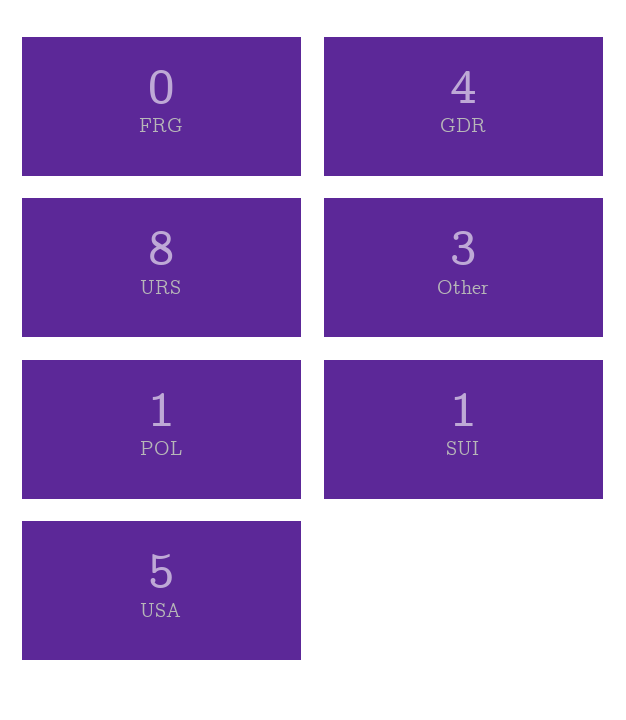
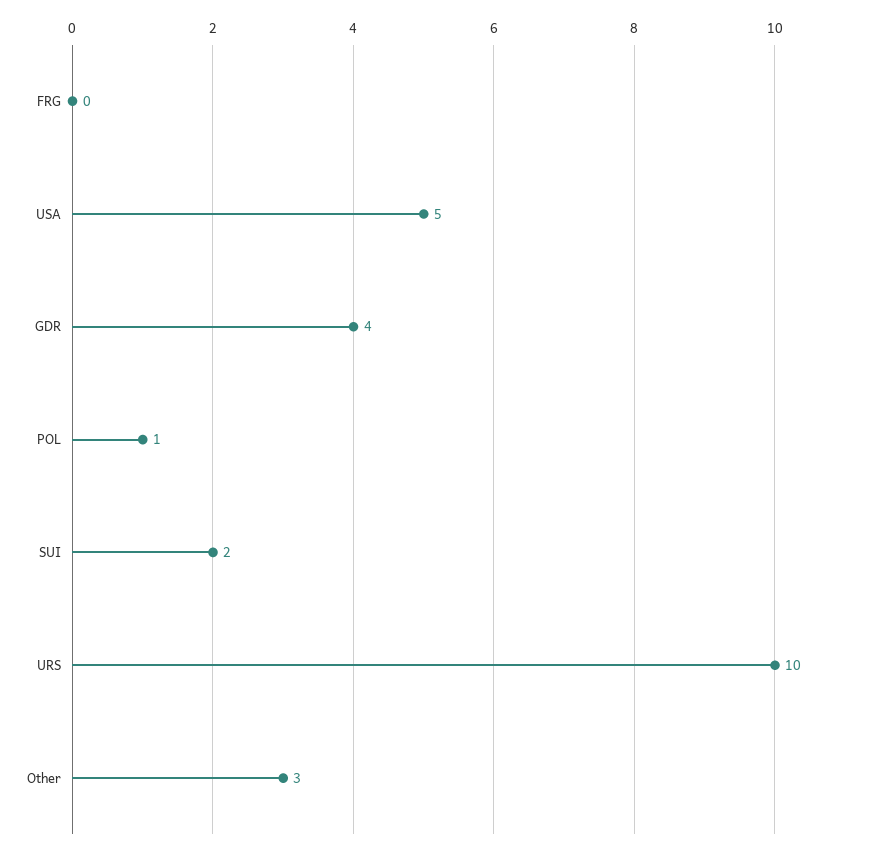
  {
    "FRG": 0,
    "GDR": 4,
-   "URS": 8,
+   "URS": 10,
    "Other": 3,
    "POL": 1,
-   "SUI": 1,
+   "SUI": 2,
    "USA": 5
  }

